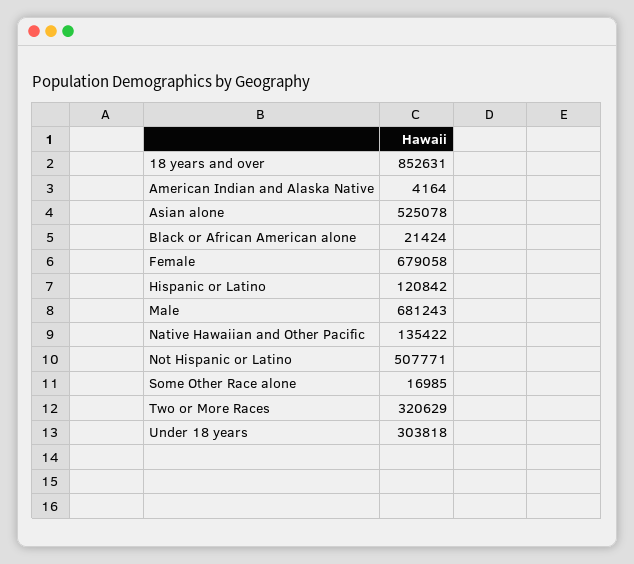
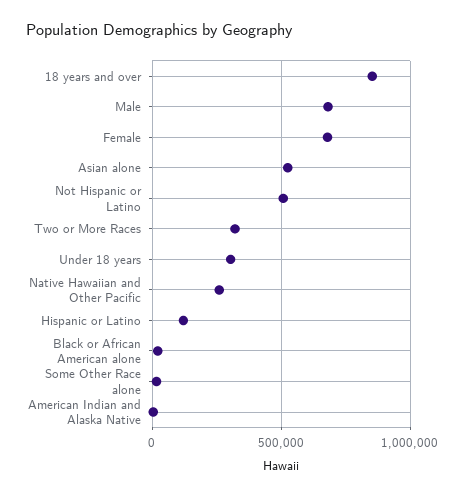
  {
    "18 years and over": 852631,
    "American Indian and Alaska Native": 4164,
    "Asian alone": 525078,
    "Black or African American alone": 21424,
    "Female": 679058,
    "Hispanic or Latino": 120842,
    "Male": 681243,
-   "Native Hawaiian and Other Pacific": 135422,
+   "Native Hawaiian and Other Pacific": 250000,
    "Not Hispanic or Latino": 507771,
    "Some Other Race alone": 16985,
    "Two or More Races": 320629,
    "Under 18 years": 303818
  }

